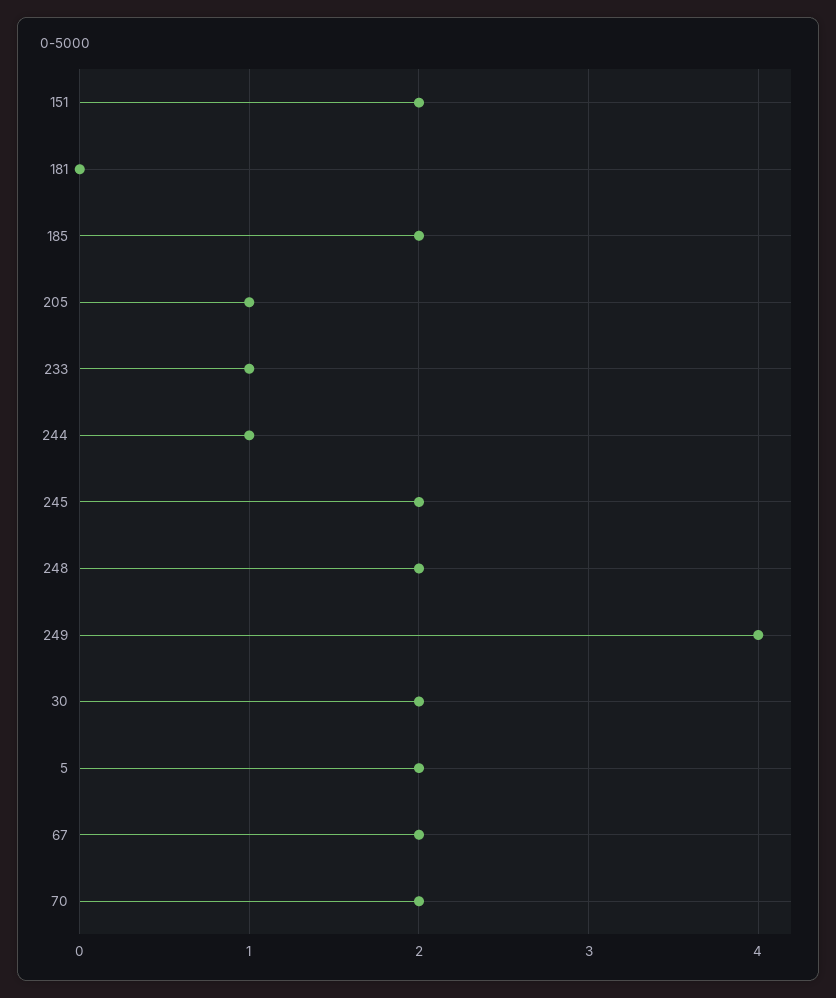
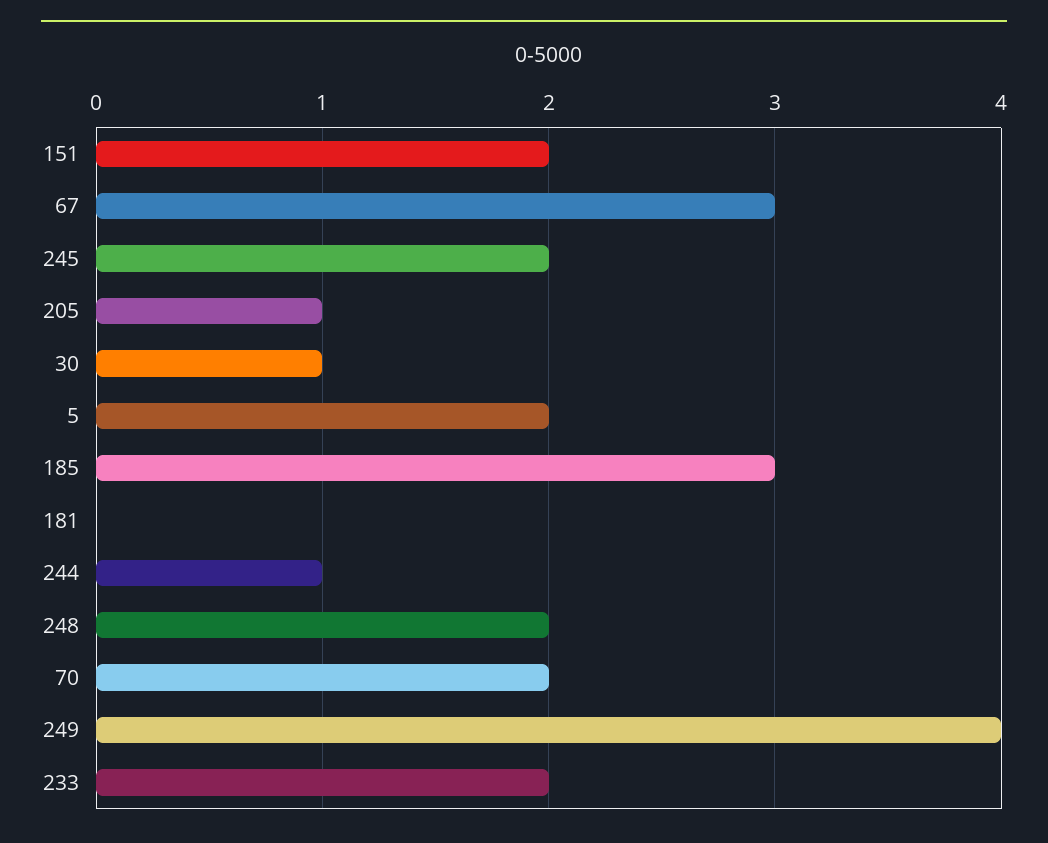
  {
    "151": 2,
    "181": 0,
-   "185": 2,
+   "185": 3,
    "205": 1,
-   "233": 1,
+   "233": 2,
    "244": 1,
    "245": 2,
    "248": 2,
    "249": 4,
-   "30": 2,
+   "30": 1,
    "5": 2,
-   "67": 2,
+   "67": 3,
    "70": 2
  }

